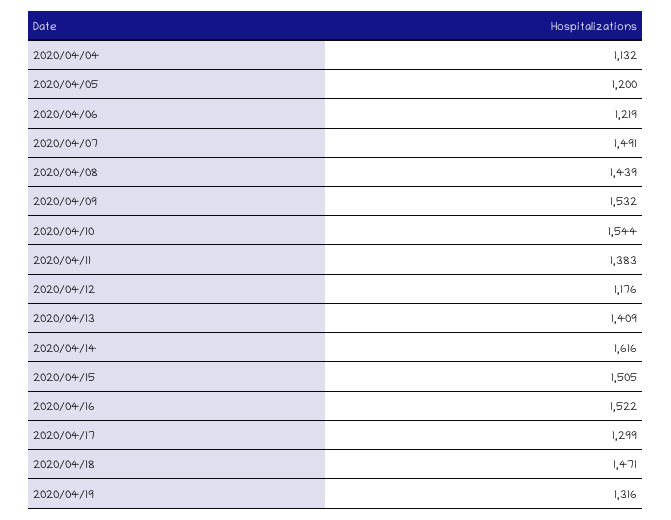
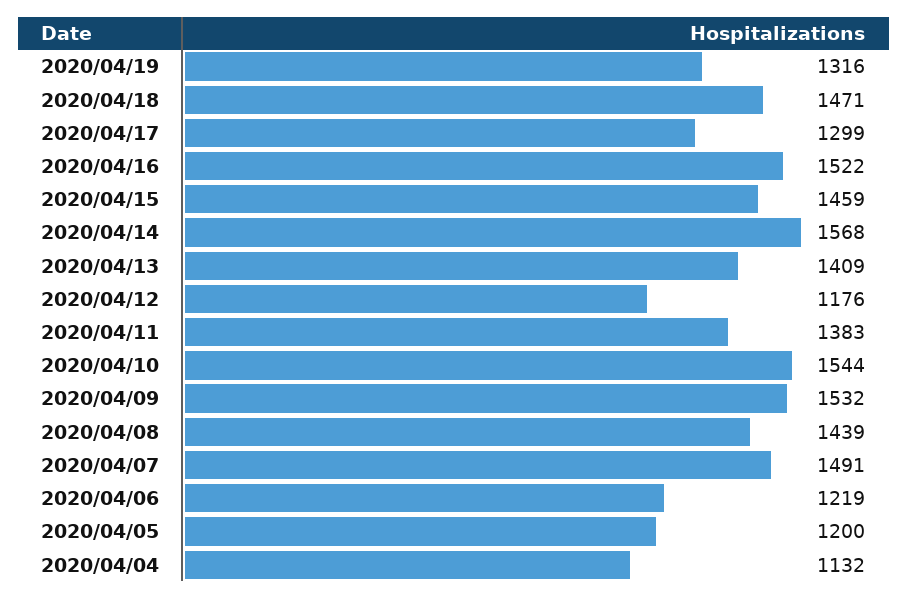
  {
    "2020/04/04": 1132,
    "2020/04/05": 1200,
    "2020/04/06": 1219,
    "2020/04/07": 1491,
    "2020/04/08": 1439,
    "2020/04/09": 1532,
    "2020/04/10": 1544,
    "2020/04/11": 1383,
    "2020/04/12": 1176,
    "2020/04/13": 1409,
-   "2020/04/14": 1616,
+   "2020/04/14": 1568,
-   "2020/04/15": 1505,
+   "2020/04/15": 1459,
    "2020/04/16": 1522,
    "2020/04/17": 1299,
    "2020/04/18": 1471,
    "2020/04/19": 1316
  }

